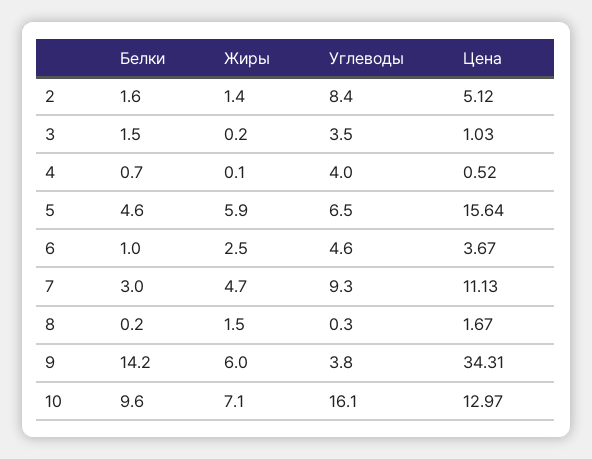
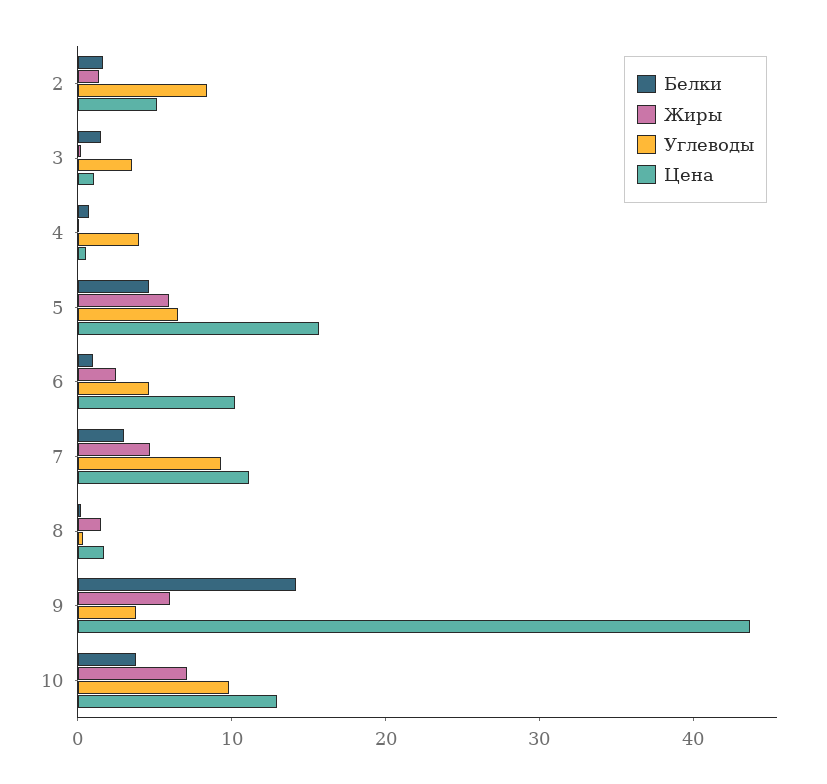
  {
    "Белки": {
      "2": 1.6,
      "3": 1.5,
      "4": 0.7,
      "5": 4.6,
      "6": 1,
      "7": 3,
      "8": 0.2,
      "9": 14.2,
-     "10": 9.6
+     "10": 4
    },
    "Жиры": {
      "2": 1.4,
      "3": 0.2,
      "4": 0.1,
      "5": 5.9,
      "6": 2.5,
      "7": 4.7,
      "8": 1.5,
      "9": 6,
      "10": 7.1
    },
    "Углеводы": {
      "2": 8.4,
      "3": 3.5,
      "4": 4,
      "5": 6.5,
      "6": 4.6,
      "7": 9.3,
      "8": 0.3,
      "9": 3.8,
-     "10": 16.1
+     "10": 10
    },
    "Цена": {
      "2": 5.12,
      "3": 1.03,
      "4": 0.52,
      "5": 15.64,
-     "6": 3.67,
+     "6": 10,
      "7": 11.13,
      "8": 1.67,
-     "9": 34.31,
+     "9": 44,
      "10": 12.97
    }
  }

